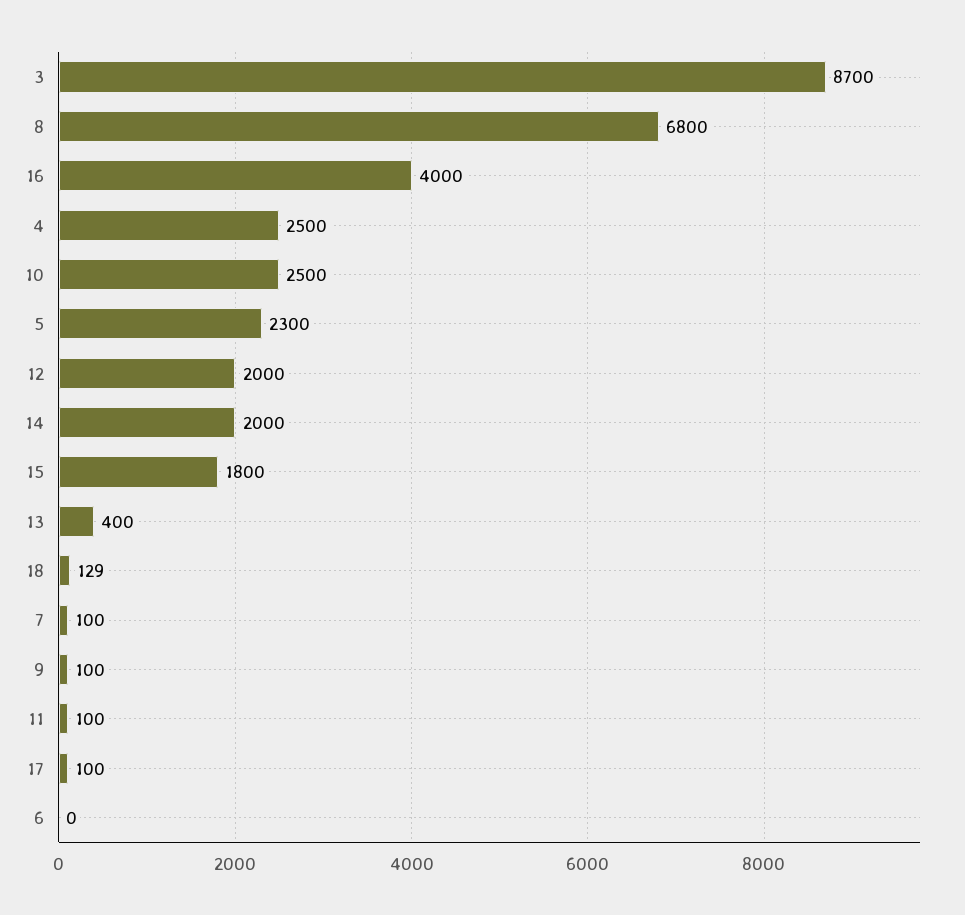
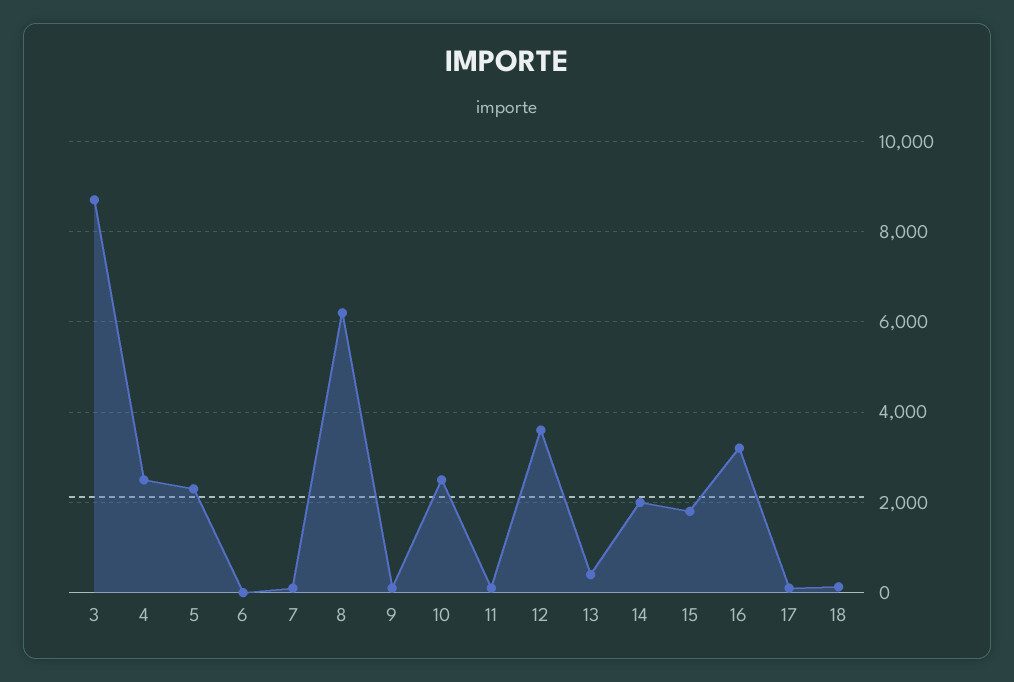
  {
    "3": 8700,
-   "8": 6800,
+   "8": 6200,
-   "16": 4000,
+   "16": 3200,
    "4": 2500,
    "10": 2500,
    "5": 2300,
-   "12": 2000,
+   "12": 3600,
    "14": 2000,
    "15": 1800,
    "13": 400,
    "18": 129,
    "7": 100,
    "9": 100,
    "11": 100,
    "17": 100,
    "6": 0
  }

